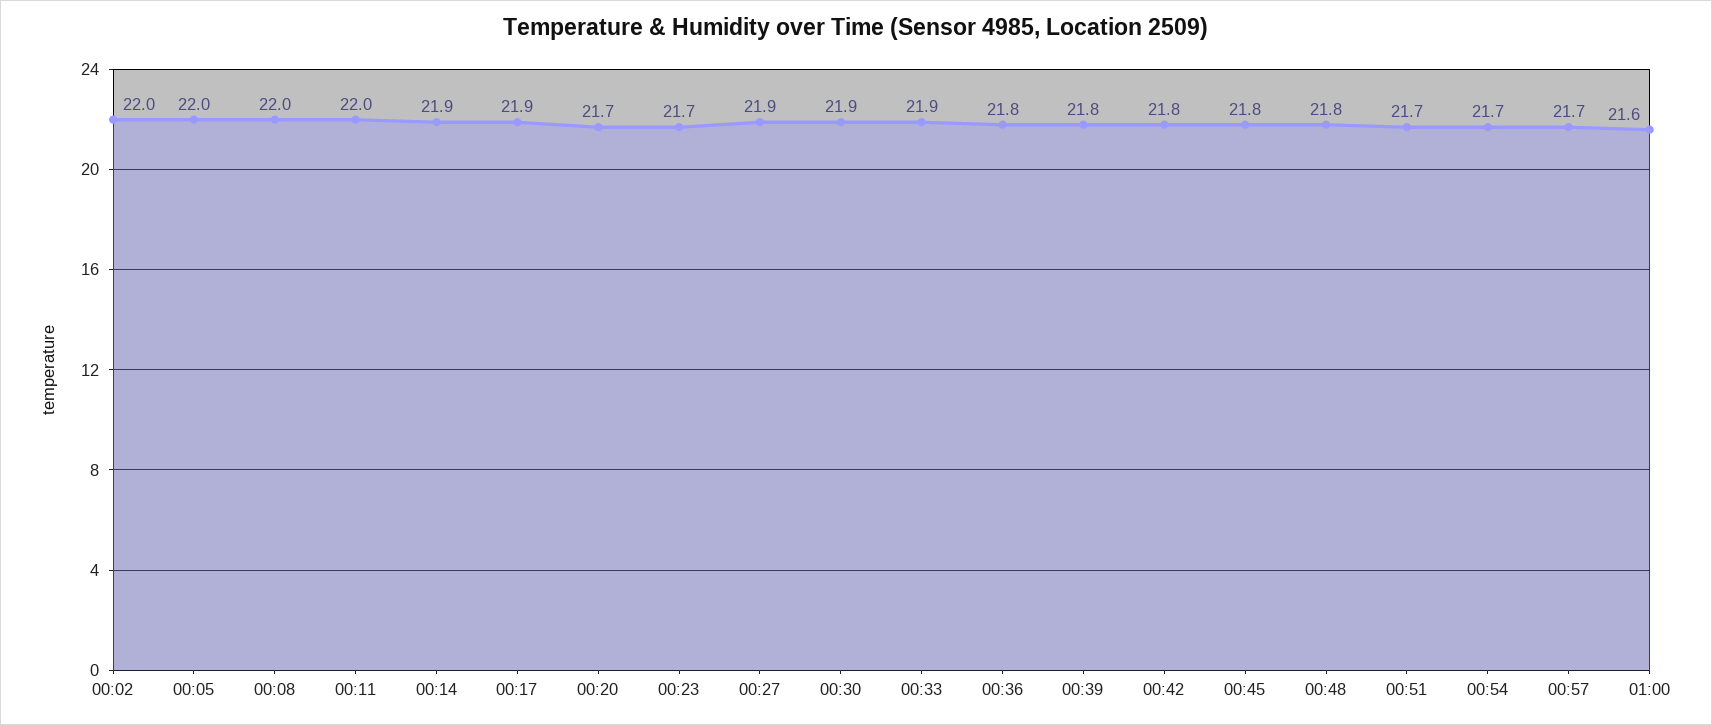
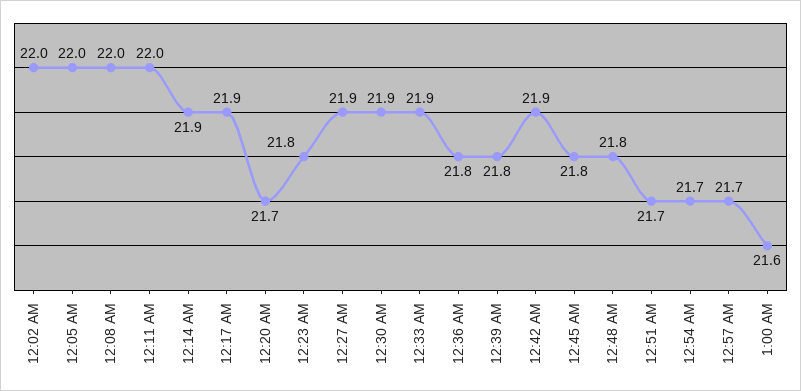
  {
    "00:02": 22,
    "00:05": 22,
    "00:08": 22,
    "00:11": 22,
    "00:14": 21.9,
    "00:17": 21.9,
    "00:20": 21.7,
-   "00:23": 21.7,
+   "00:23": 21.8,
    "00:27": 21.9,
    "00:30": 21.9,
    "00:33": 21.9,
    "00:36": 21.8,
    "00:39": 21.8,
-   "00:42": 21.8,
+   "00:42": 21.9,
    "00:45": 21.8,
    "00:48": 21.8,
    "00:51": 21.7,
    "00:54": 21.7,
    "00:57": 21.7,
    "01:00": 21.6
  }

